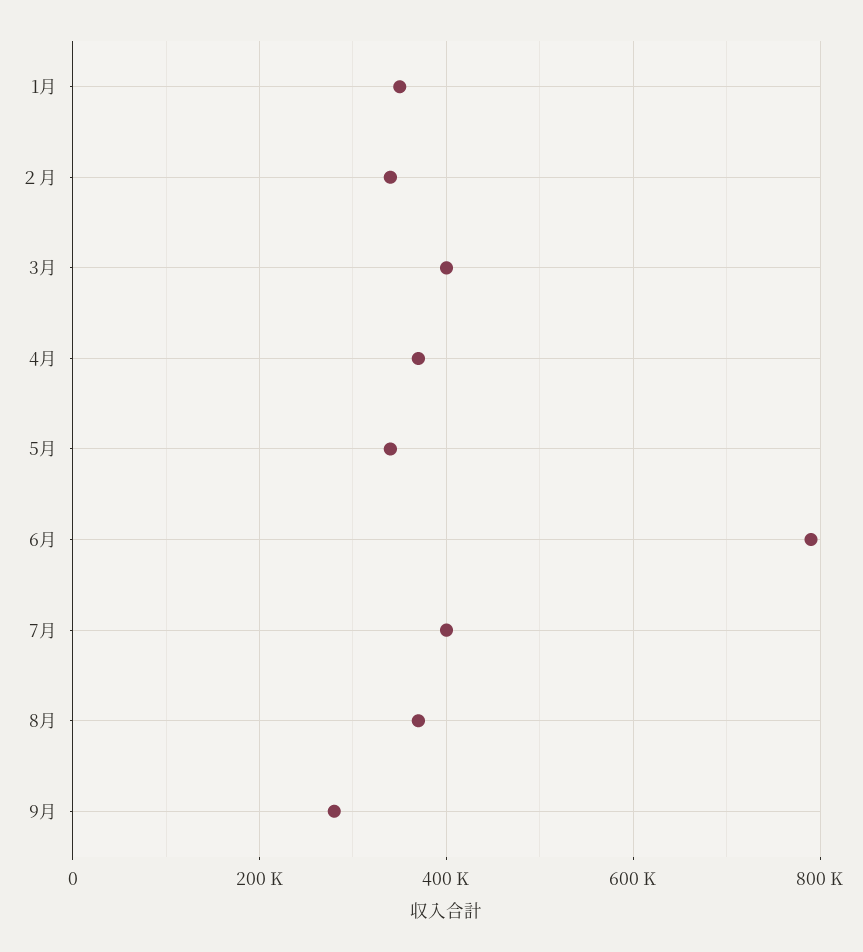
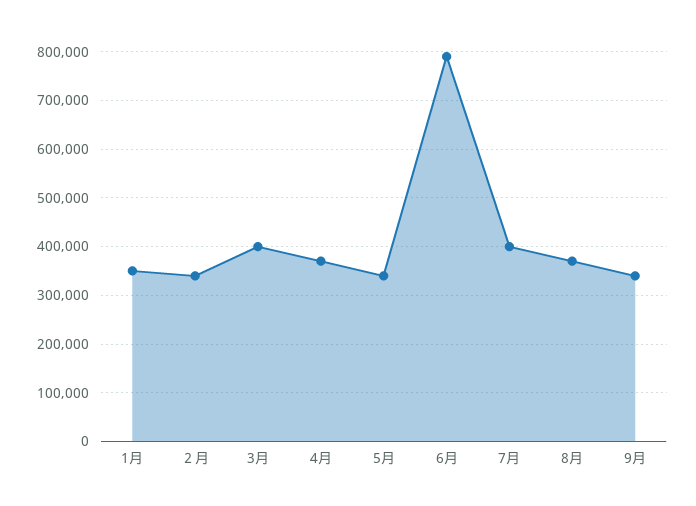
  {
    "1月": 360000,
    "２月": 340000,
    "3月": 400000,
    "4月": 380000,
    "5月": 340000,
    "6月": 800000,
    "7月": 400000,
    "8月": 380000,
-   "9月": 280000
+   "9月": 340000
  }

